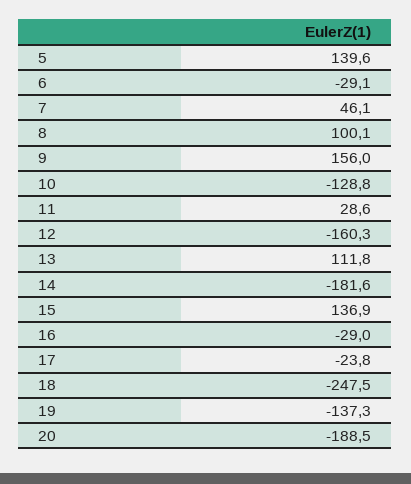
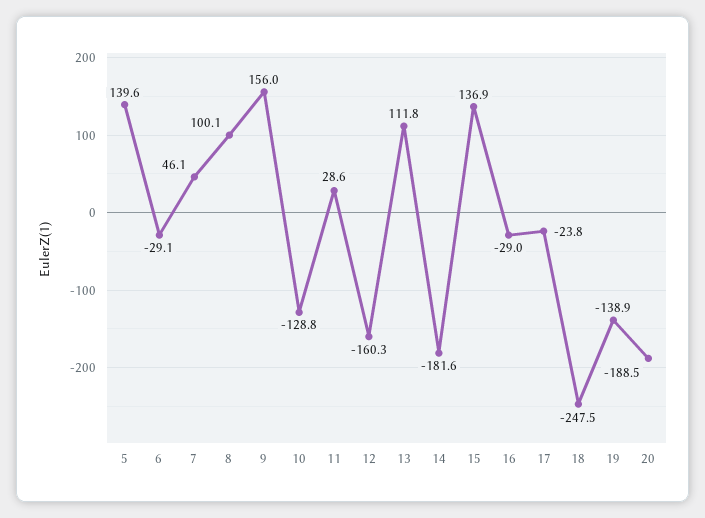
  {
    "5": 139.6,
    "6": -29.1,
    "7": 46.1,
    "8": 100.1,
    "9": 156,
    "10": -128.8,
    "11": 28.6,
    "12": -160.3,
    "13": 111.8,
    "14": -181.6,
    "15": 136.9,
    "16": -29,
    "17": -23.8,
    "18": -247.5,
-   "19": -137.3,
+   "19": -138.9,
    "20": -188.5
  }

